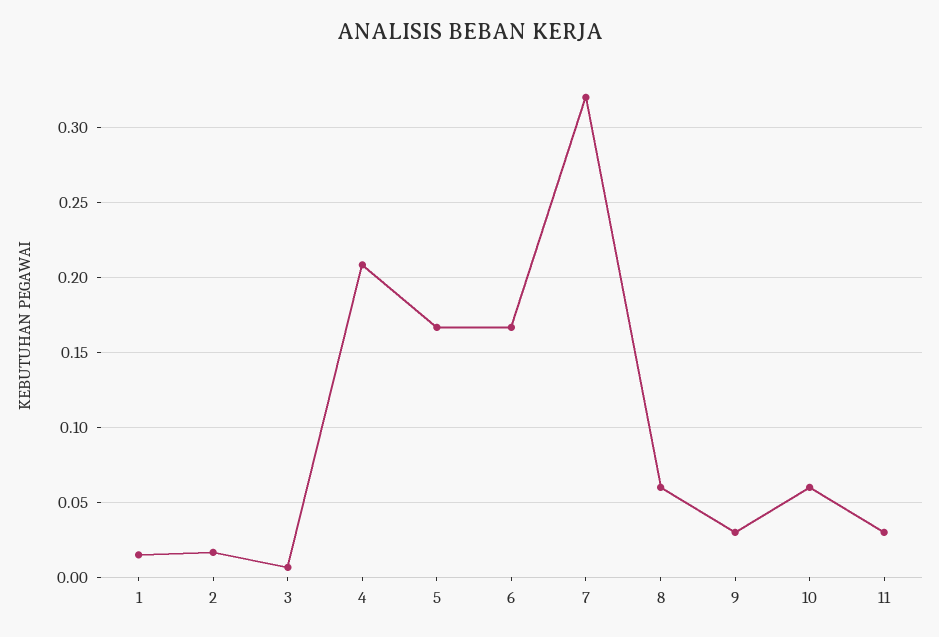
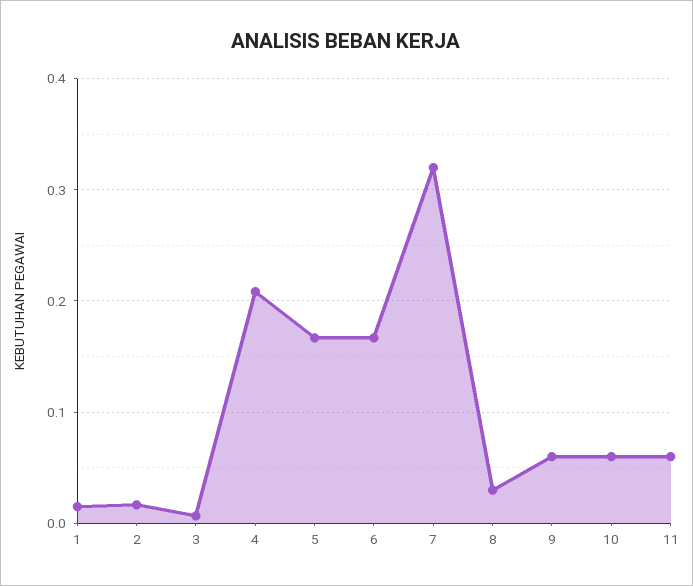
  {
    "1": 0.015,
    "2": 0.015,
    "3": 0.005,
    "4": 0.21,
    "5": 0.165,
    "6": 0.165,
    "7": 0.32,
-   "8": 0.06,
+   "8": 0.03,
-   "9": 0.03,
+   "9": 0.06,
    "10": 0.06,
-   "11": 0.03
+   "11": 0.06
  }

